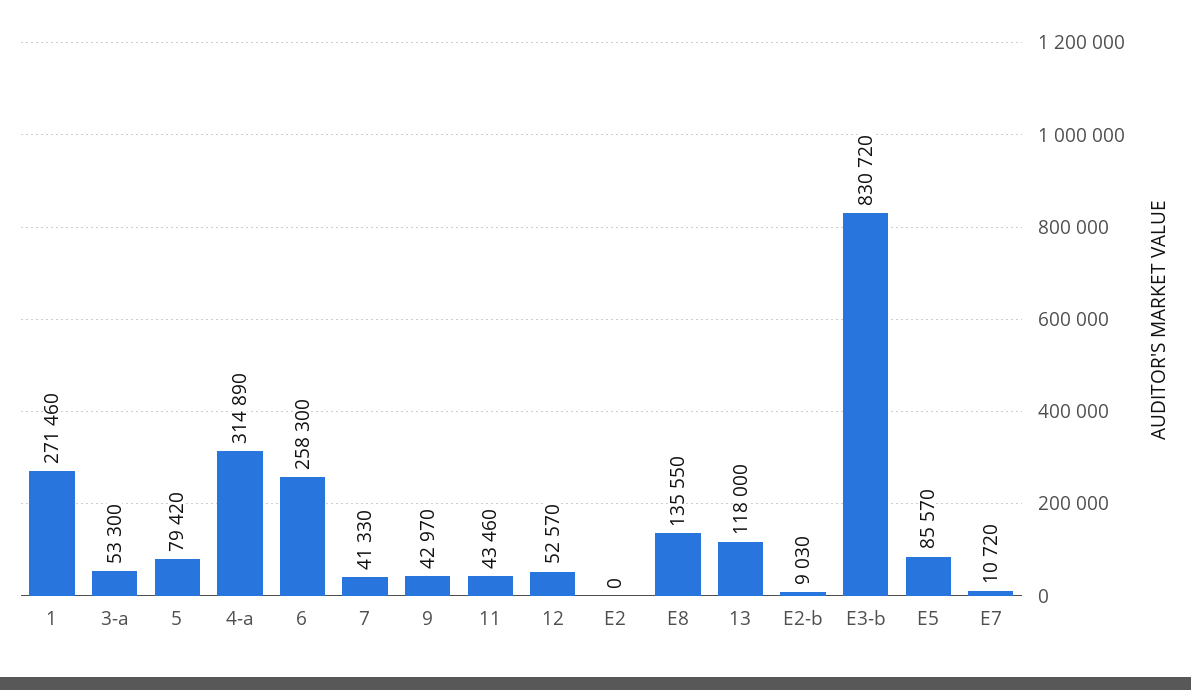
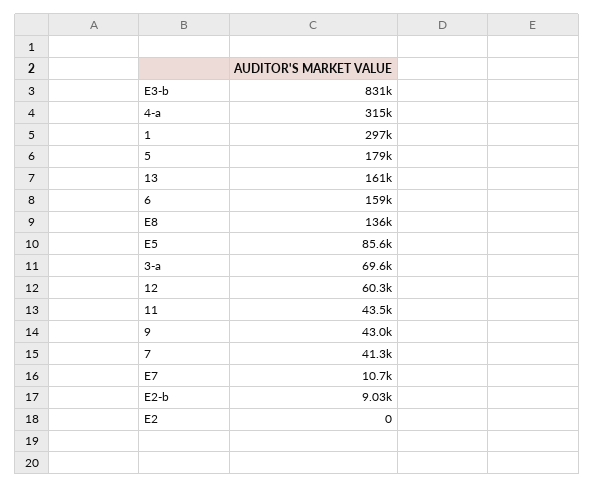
  {
-   "1": 271460,
+   "1": 297000,
-   "3-a": 53300,
+   "3-a": 69600,
-   "5": 79420,
+   "5": 179000,
    "4-a": 314890,
-   "6": 258300,
+   "6": 159000,
    "7": 41330,
    "9": 42970,
    "11": 43460,
-   "12": 52570,
+   "12": 60300,
    "E2": 0,
    "E8": 135550,
-   "13": 118000,
+   "13": 161000,
    "E2-b": 9030,
    "E3-b": 830720,
    "E5": 85570,
    "E7": 10720
  }

